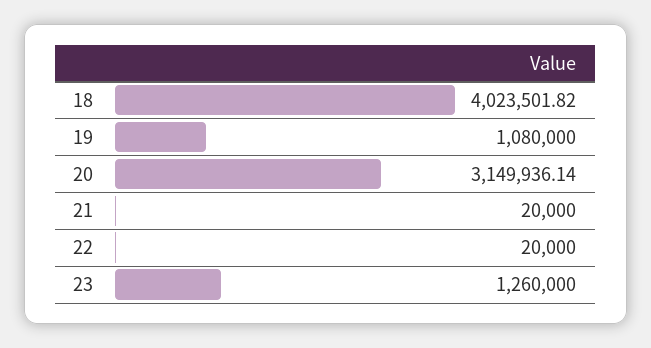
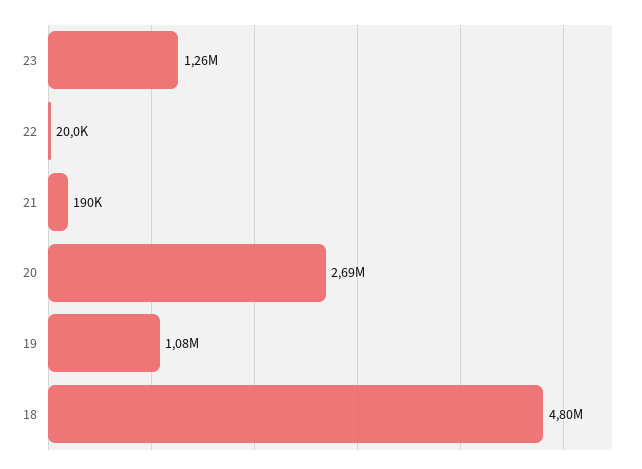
  {
-   "18": 4023501.82,
+   "18": 4800000,
    "19": 1080000,
-   "20": 3149936.14,
+   "20": 2690000,
-   "21": 20000,
+   "21": 190000,
    "22": 20000,
    "23": 1260000
  }

